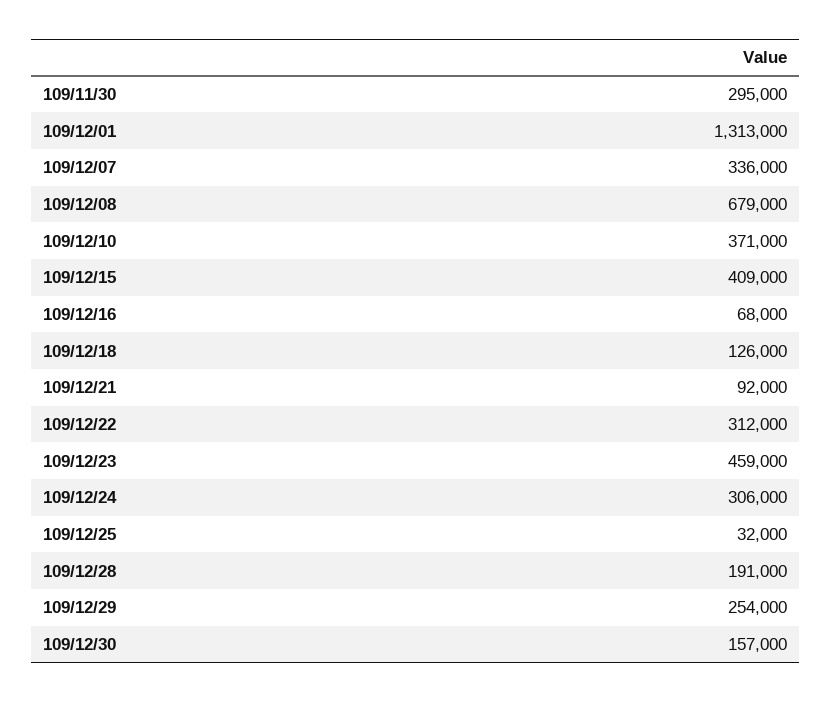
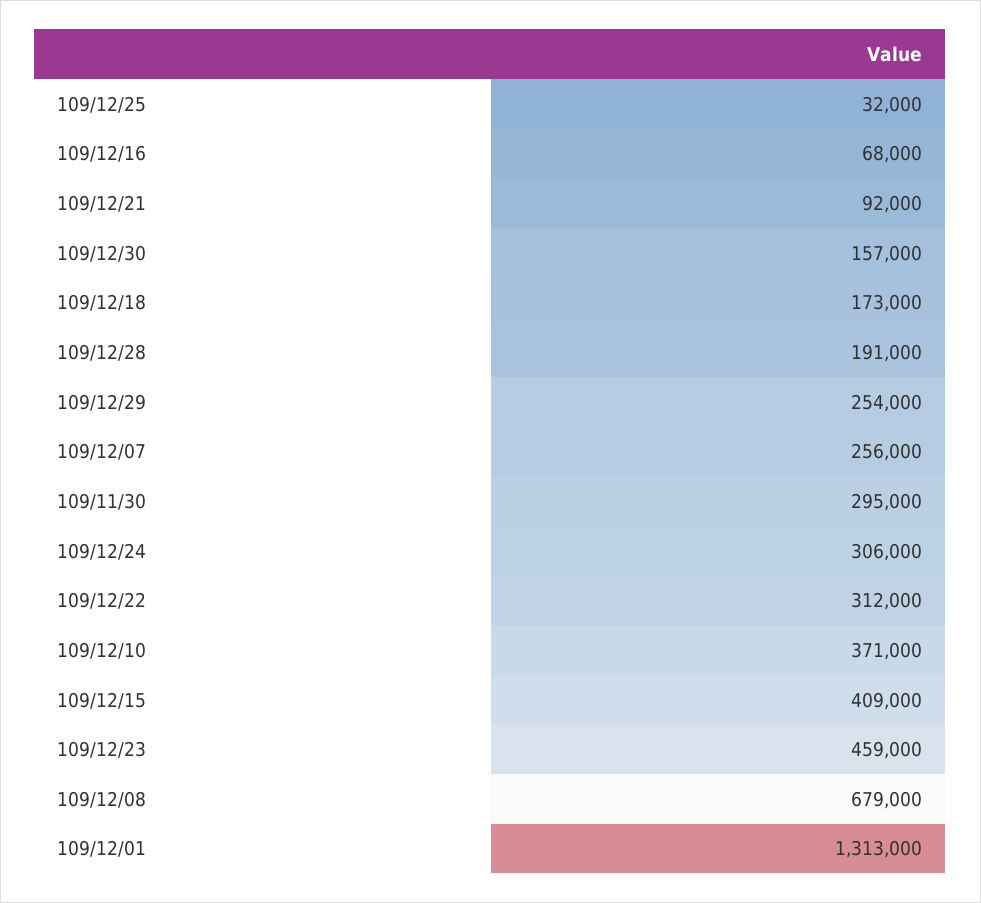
  {
    "109/11/30": 295000,
    "109/12/01": 1313000,
-   "109/12/07": 336000,
+   "109/12/07": 256000,
    "109/12/08": 679000,
    "109/12/10": 371000,
    "109/12/15": 409000,
    "109/12/16": 68000,
-   "109/12/18": 126000,
+   "109/12/18": 173000,
    "109/12/21": 92000,
    "109/12/22": 312000,
    "109/12/23": 459000,
    "109/12/24": 306000,
    "109/12/25": 32000,
    "109/12/28": 191000,
    "109/12/29": 254000,
    "109/12/30": 157000
  }

